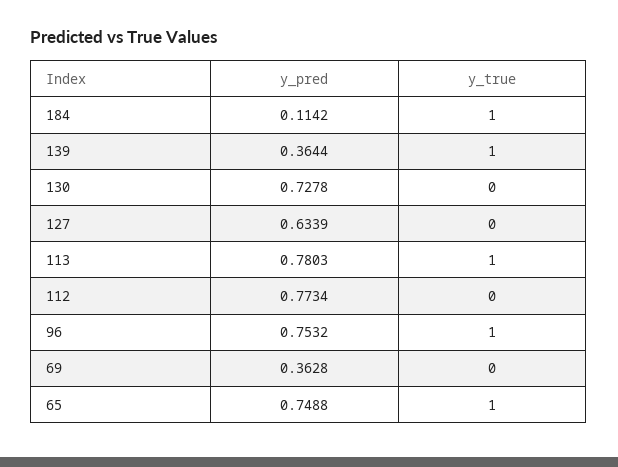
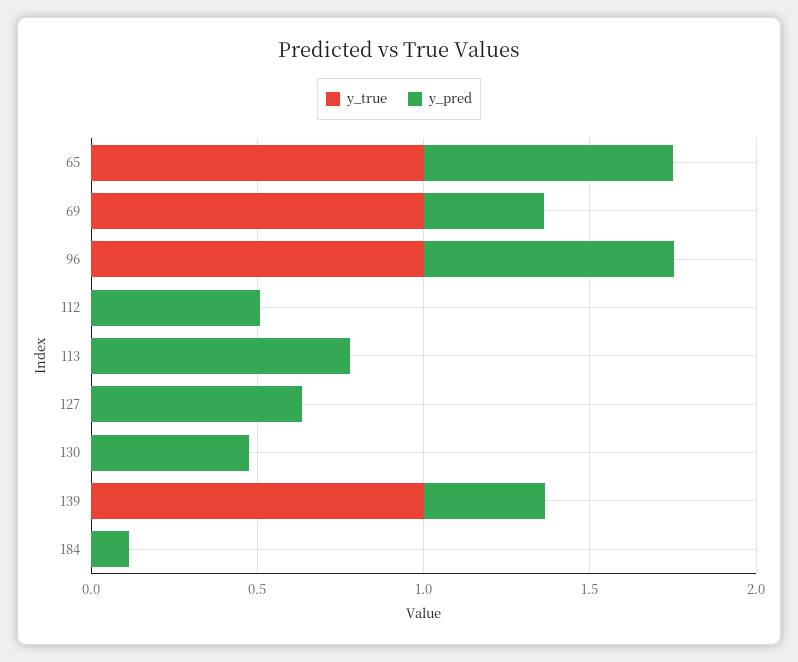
  {
    "y_pred": {
      "184": 0.1142,
      "139": 0.3644,
-     "130": 0.7278,
+     "130": 0.5,
      "127": 0.6339,
      "113": 0.7803,
-     "112": 0.7734,
+     "112": 0.5,
      "96": 0.7532,
      "69": 0.3628,
      "65": 0.7488
    },
    "y_true": {
-     "184": 1,
+     "184": 0,
      "139": 1,
      "130": 0,
      "127": 0,
-     "113": 1,
+     "113": 0,
      "112": 0,
      "96": 1,
-     "69": 0,
+     "69": 1,
      "65": 1
    }
  }

